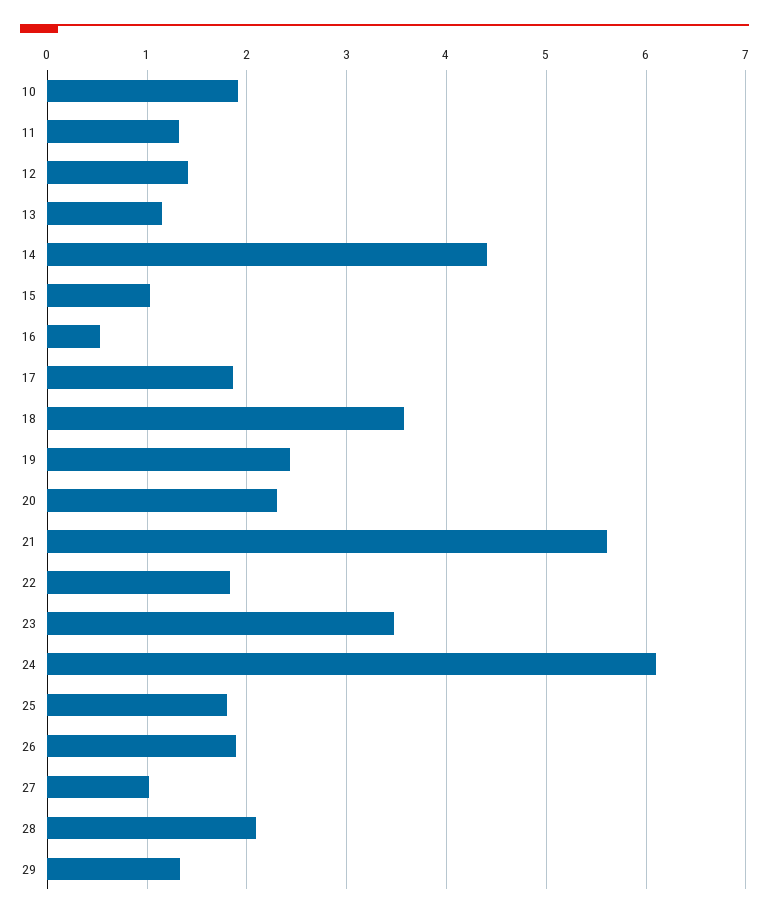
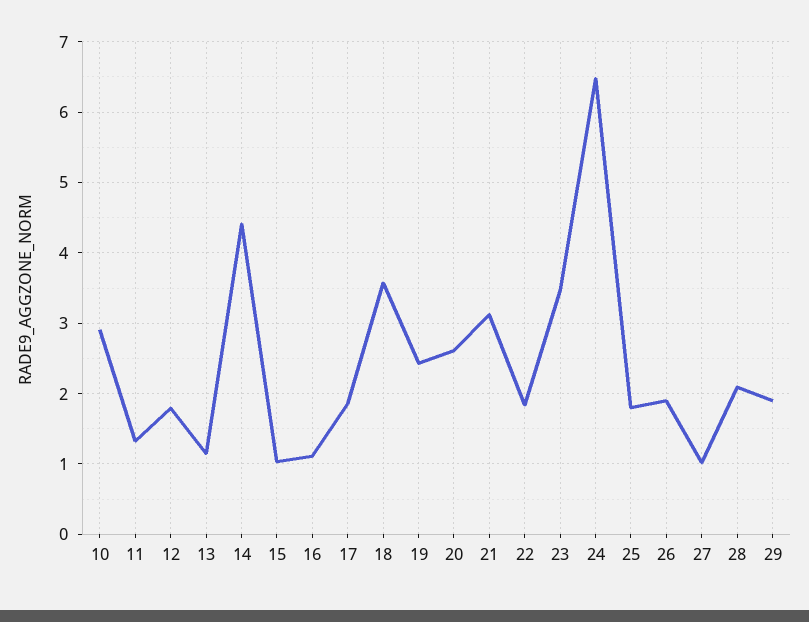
  {
-   "10": 1.9,
+   "10": 2.9,
    "11": 1.3,
-   "12": 1.4,
+   "12": 1.8,
    "13": 1.1,
    "14": 4.4,
    "15": 1,
-   "16": 0.5,
+   "16": 1.1,
    "17": 1.9,
    "18": 3.6,
    "19": 2.4,
-   "20": 2.3,
+   "20": 2.6,
-   "21": 5.6,
+   "21": 3.1,
    "22": 1.8,
    "23": 3.5,
-   "24": 6.1,
+   "24": 6.5,
    "25": 1.8,
    "26": 1.9,
    "27": 1,
    "28": 2.1,
-   "29": 1.3
+   "29": 1.9
  }

